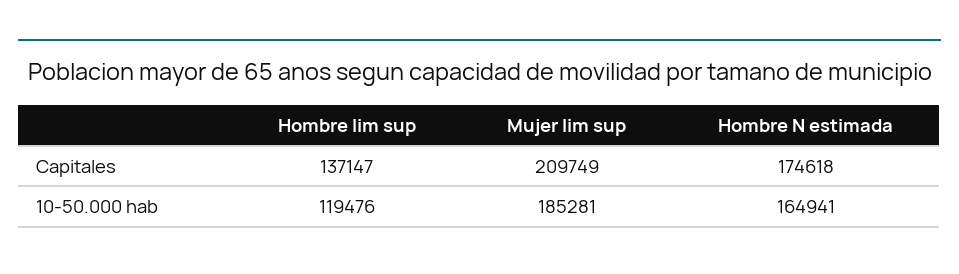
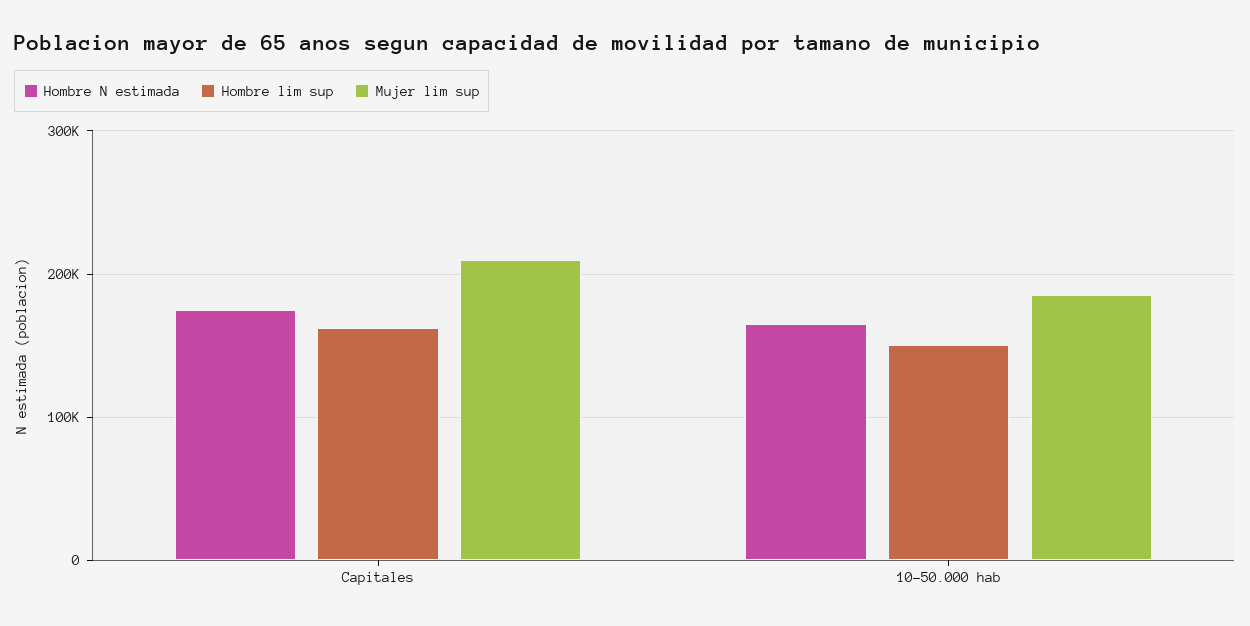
  {
    "Hombre lim sup": {
-     "Capitales": 137147,
+     "Capitales": 160000,
-     "10-50.000 hab": 119476
+     "10-50.000 hab": 150000
    },
    "Mujer lim sup": {
      "Capitales": 209749,
      "10-50.000 hab": 185281
    },
    "Hombre N estimada": {
      "Capitales": 174618,
      "10-50.000 hab": 164941
    }
  }

